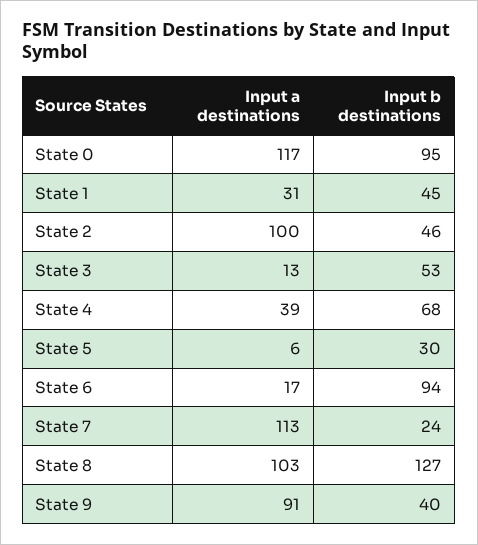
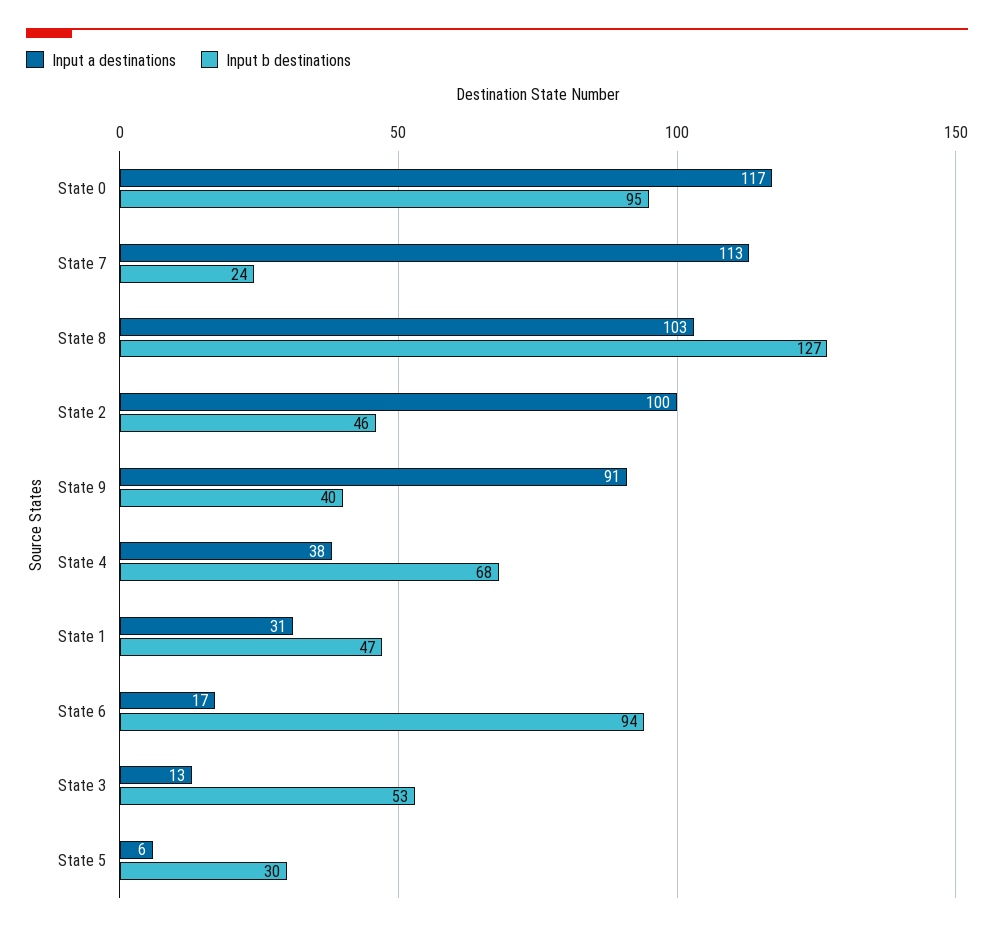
  {
    "Input a destinations": {
      "State 0": 117,
      "State 1": 31,
      "State 2": 100,
      "State 3": 13,
-     "State 4": 39,
+     "State 4": 38,
      "State 5": 6,
      "State 6": 17,
      "State 7": 113,
      "State 8": 103,
      "State 9": 91
    },
    "Input b destinations": {
      "State 0": 95,
-     "State 1": 45,
+     "State 1": 47,
      "State 2": 46,
      "State 3": 53,
      "State 4": 68,
      "State 5": 30,
      "State 6": 94,
      "State 7": 24,
      "State 8": 127,
      "State 9": 40
    }
  }

